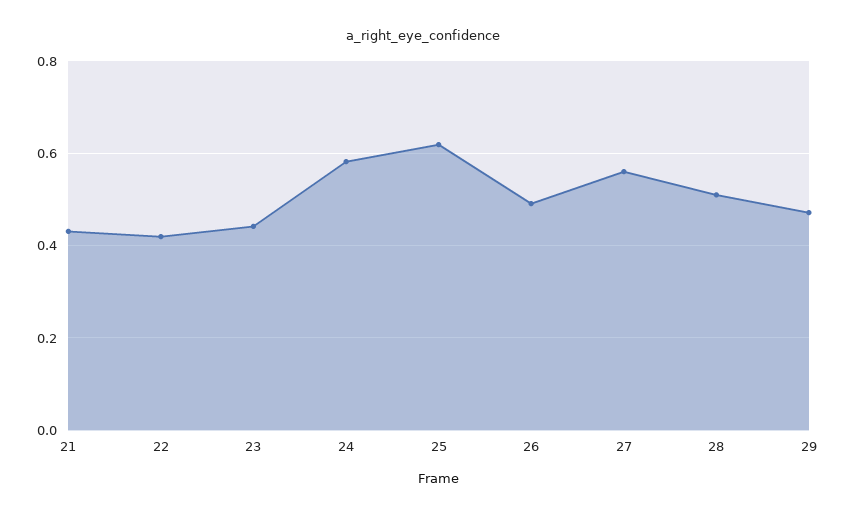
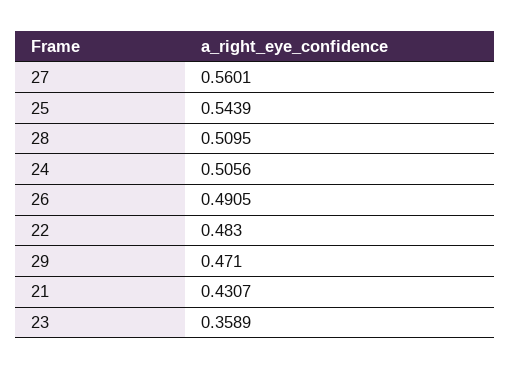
  {
    "21": 0.4307,
-   "22": 0.42,
+   "22": 0.483,
-   "23": 0.44,
+   "23": 0.3589,
-   "24": 0.58,
+   "24": 0.5056,
-   "25": 0.62,
+   "25": 0.5439,
    "26": 0.4905,
    "27": 0.5601,
    "28": 0.5095,
    "29": 0.471
  }

